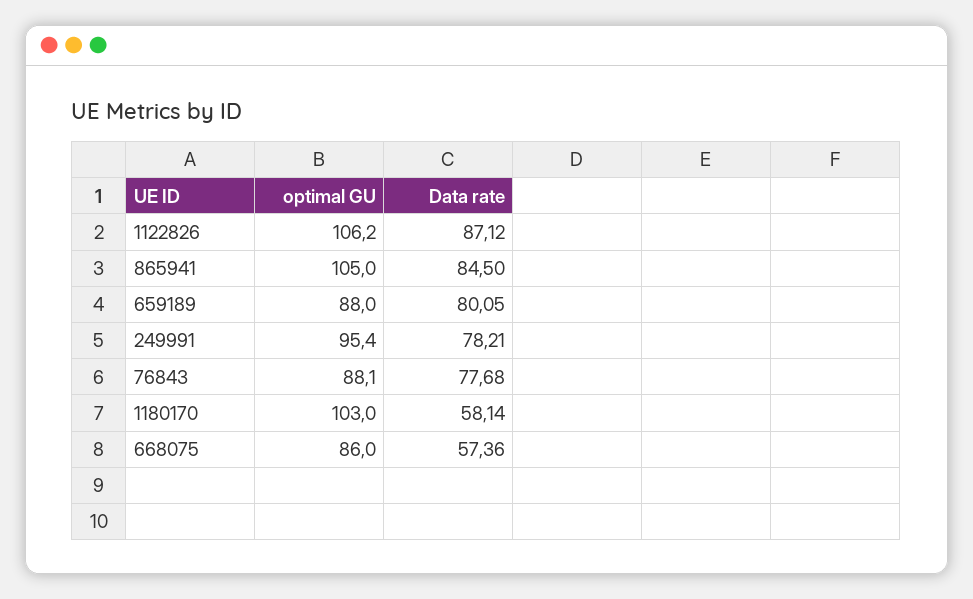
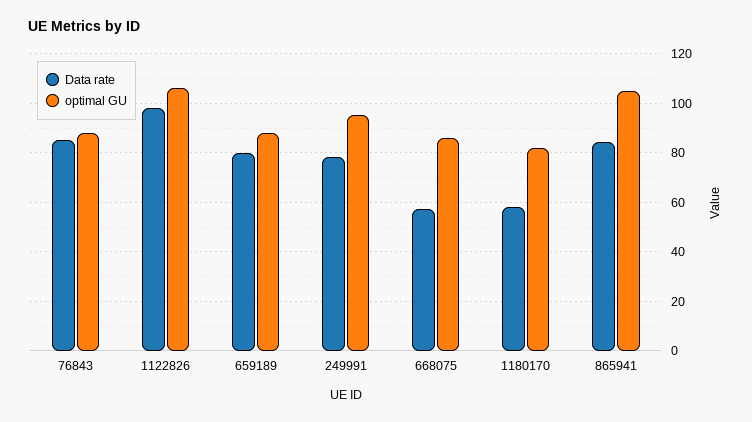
  {
    "optimal GU": {
      "1122826": 106.2,
      "865941": 105,
      "659189": 88,
      "249991": 95.4,
      "76843": 88.1,
-     "1180170": 103,
+     "1180170": 82.5,
      "668075": 86
    },
    "Data rate": {
-     "1122826": 87.12,
+     "1122826": 97.5,
      "865941": 84.5,
      "659189": 80.05,
      "249991": 78.21,
-     "76843": 77.68,
+     "76843": 85,
      "1180170": 58.14,
      "668075": 57.36
    }
  }

